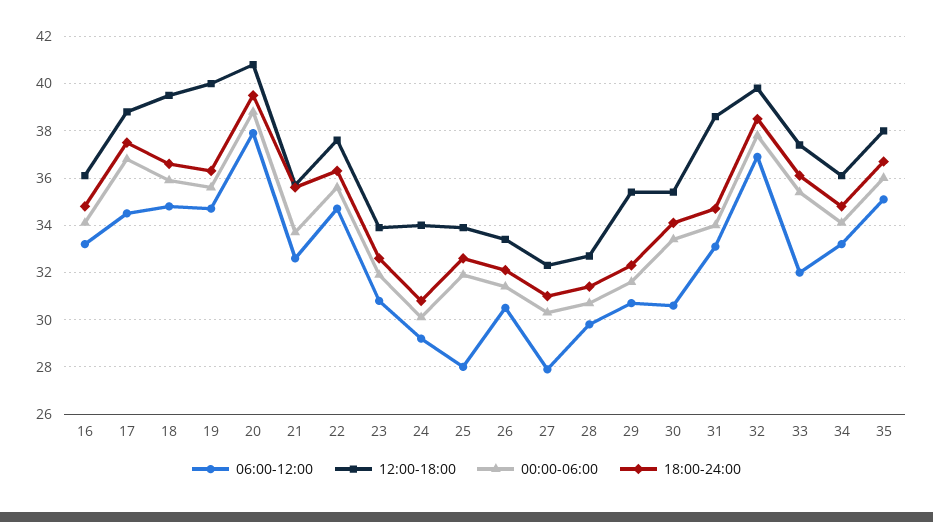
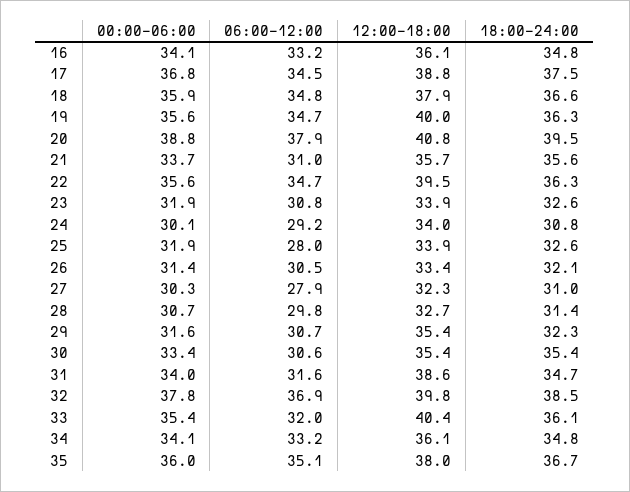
  {
    "06:00-12:00": {
      "16": 33.2,
      "17": 34.5,
      "18": 34.8,
      "19": 34.7,
      "20": 37.9,
-     "21": 32.5,
+     "21": 31,
      "22": 34.7,
      "23": 30.8,
      "24": 29.2,
      "25": 28,
      "26": 30.5,
      "27": 27.9,
      "28": 29.8,
      "29": 30.7,
      "30": 30.6,
-     "31": 33,
+     "31": 31.6,
      "32": 36.9,
      "33": 32,
      "34": 33.2,
      "35": 35.1
    },
    "12:00-18:00": {
      "16": 36.1,
      "17": 38.8,
-     "18": 39.5,
+     "18": 37.9,
      "19": 40,
      "20": 40.8,
      "21": 35.7,
-     "22": 37.5,
+     "22": 39.5,
      "23": 33.9,
      "24": 34,
      "25": 33.9,
      "26": 33.4,
      "27": 32.3,
      "28": 32.7,
      "29": 35.4,
      "30": 35.4,
      "31": 38.6,
      "32": 39.8,
-     "33": 37.5,
+     "33": 40.4,
      "34": 36.1,
      "35": 38
    },
    "00:00-06:00": {
      "16": 34.1,
      "17": 36.8,
      "18": 35.9,
      "19": 35.6,
      "20": 38.8,
      "21": 33.7,
      "22": 35.6,
      "23": 31.9,
      "24": 30.1,
      "25": 31.9,
      "26": 31.4,
      "27": 30.3,
      "28": 30.7,
      "29": 31.6,
      "30": 33.4,
      "31": 34,
      "32": 37.8,
      "33": 35.4,
      "34": 34.1,
      "35": 36
    },
    "18:00-24:00": {
      "16": 34.8,
      "17": 37.5,
      "18": 36.6,
      "19": 36.3,
      "20": 39.5,
      "21": 35.6,
      "22": 36.3,
      "23": 32.6,
      "24": 30.8,
      "25": 32.6,
      "26": 32.1,
      "27": 31,
      "28": 31.4,
      "29": 32.3,
-     "30": 34,
+     "30": 35.4,
      "31": 34.7,
      "32": 38.5,
      "33": 36.1,
      "34": 34.8,
      "35": 36.7
    }
  }

